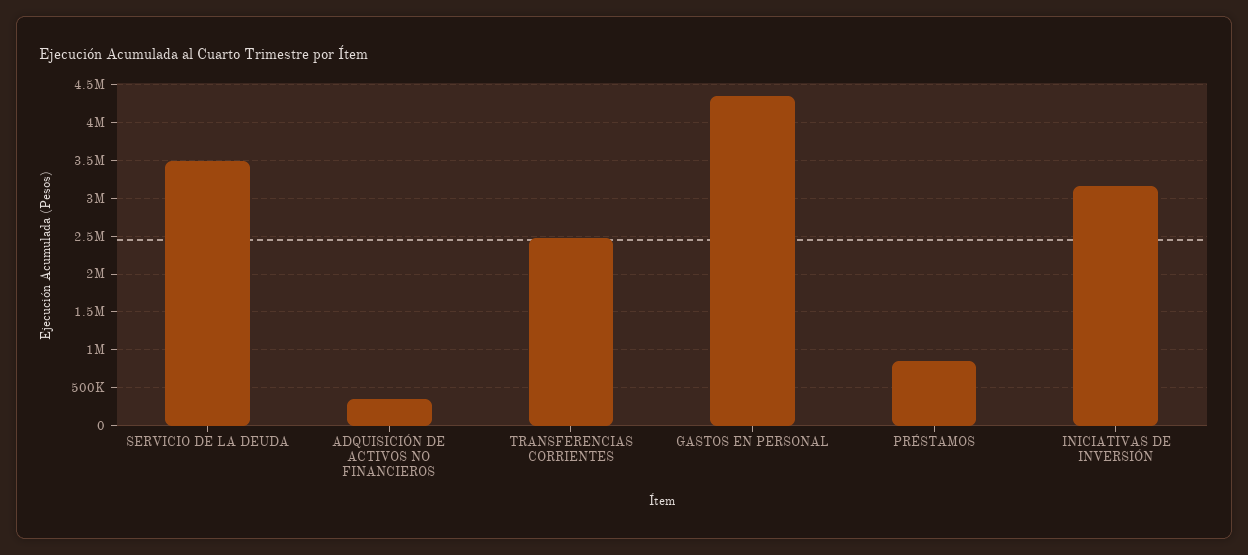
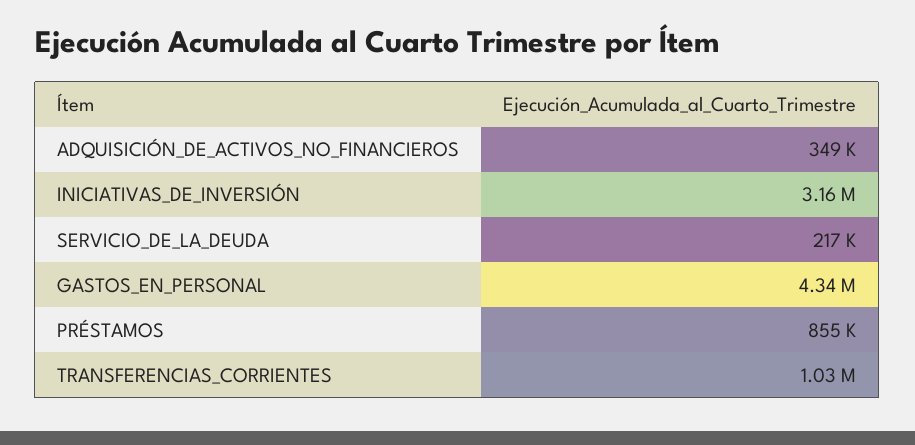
  {
-   "SERVICIO DE LA DEUDA": 3500000,
+   "SERVICIO DE LA DEUDA": 217000,
    "ADQUISICIÓN DE ACTIVOS NO FINANCIEROS": 349000,
-   "TRANSFERENCIAS CORRIENTES": 2500000,
+   "TRANSFERENCIAS CORRIENTES": 1030000,
    "GASTOS EN PERSONAL": 4340000,
    "PRÉSTAMOS": 855000,
    "INICIATIVAS DE INVERSIÓN": 3160000
  }

